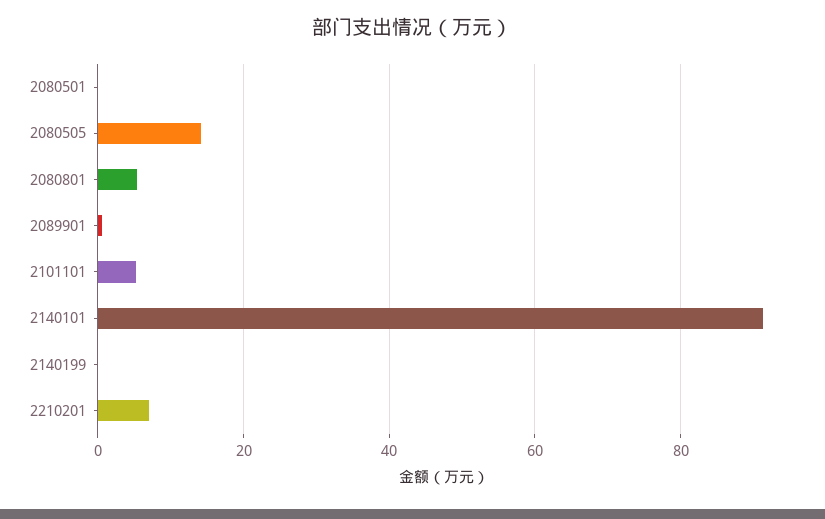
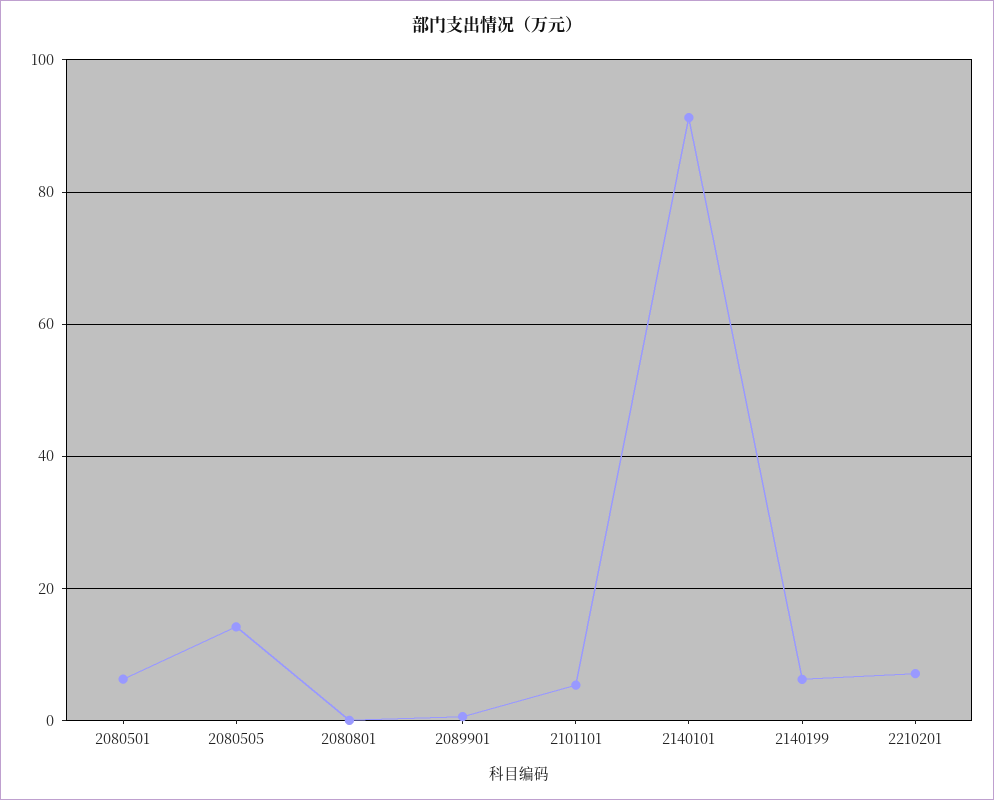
  {
-   "2080501": 0,
+   "2080501": 6,
    "2080505": 14,
-   "2080801": 6,
+   "2080801": 0,
    "2089901": 0,
    "2101101": 6,
    "2140101": 92,
-   "2140199": 0,
+   "2140199": 6,
    "2210201": 8
  }

